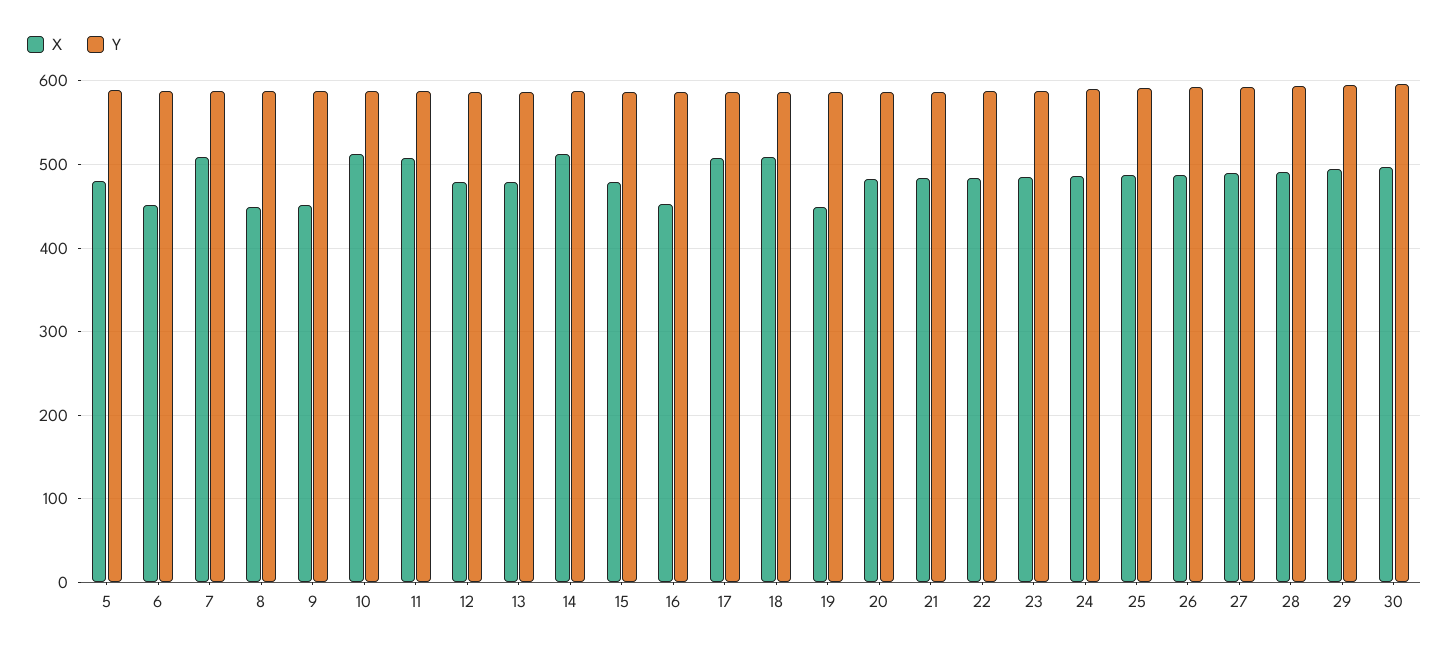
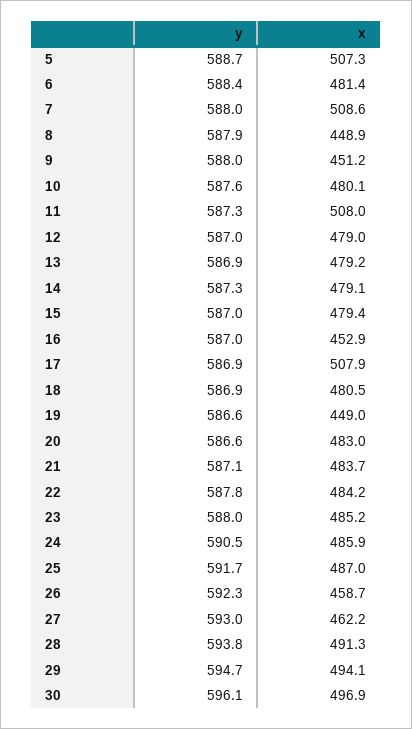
  {
    "X": {
-     "5": 480,
+     "5": 507.3,
-     "6": 450,
+     "6": 481.4,
      "7": 508.6,
      "8": 448.9,
      "9": 451.2,
-     "10": 510,
+     "10": 480.1,
      "11": 508,
      "12": 479,
      "13": 479.2,
-     "14": 510,
+     "14": 479.1,
      "15": 479.4,
      "16": 452.9,
      "17": 507.9,
-     "18": 510,
+     "18": 480.5,
      "19": 449,
      "20": 483,
      "21": 483.7,
      "22": 484.2,
      "23": 485.2,
      "24": 485.9,
      "25": 487,
-     "26": 490,
+     "26": 458.7,
-     "27": 490,
+     "27": 462.2,
      "28": 491.3,
      "29": 494.1,
      "30": 496.9
    },
    "Y": {
      "5": 588.7,
      "6": 588.4,
      "7": 588,
      "8": 587.9,
      "9": 588,
      "10": 587.6,
      "11": 587.3,
      "12": 587,
      "13": 586.9,
      "14": 587.3,
      "15": 587,
      "16": 587,
      "17": 586.9,
      "18": 586.9,
      "19": 586.6,
      "20": 586.6,
      "21": 587.1,
      "22": 587.8,
      "23": 588,
      "24": 590.5,
      "25": 591.7,
      "26": 592.3,
      "27": 593,
      "28": 593.8,
      "29": 594.7,
      "30": 596.1
    }
  }

